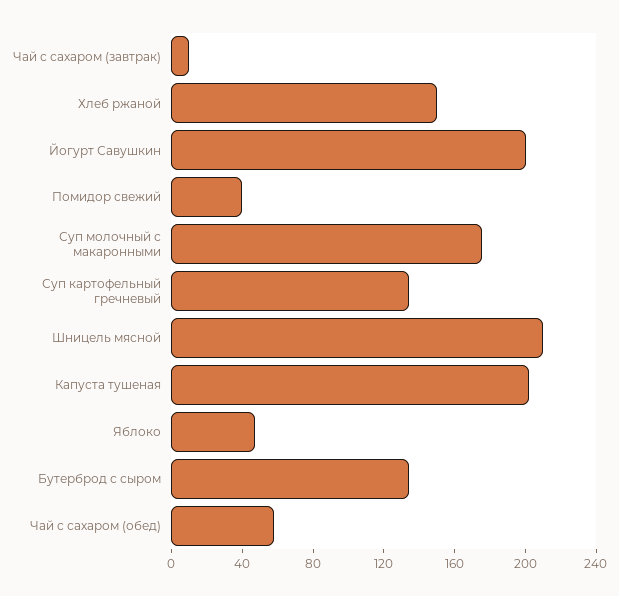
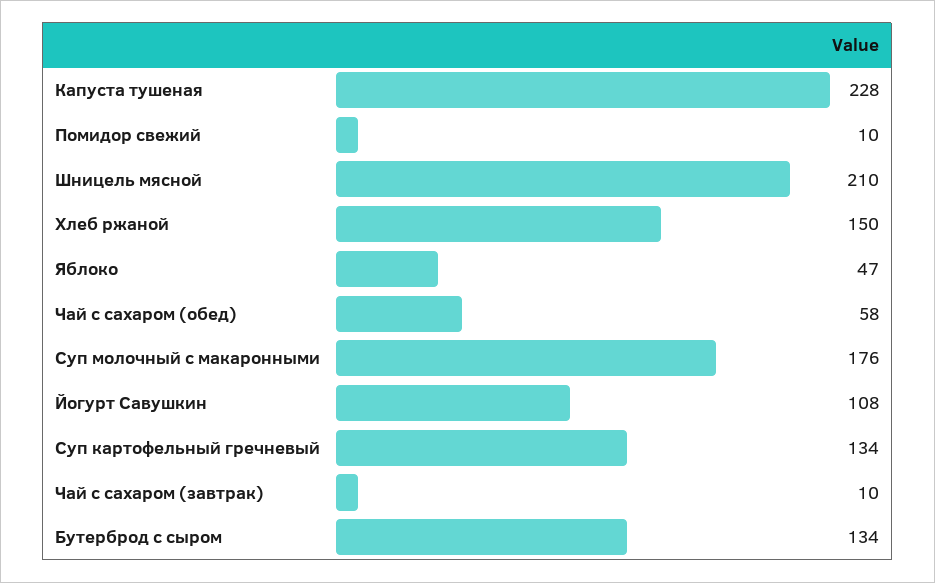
  {
    "Чай с сахаром (завтрак)": 10,
    "Хлеб ржаной": 150,
-   "Йогурт Савушкин": 200,
+   "Йогурт Савушкин": 108,
-   "Помидор свежий": 40,
+   "Помидор свежий": 10,
    "Суп молочный с макаронными": 176,
    "Суп картофельный гречневый": 134,
    "Шницель мясной": 210,
-   "Капуста тушеная": 200,
+   "Капуста тушеная": 228,
    "Яблоко": 47,
    "Бутерброд с сыром": 134,
    "Чай с сахаром (обед)": 58
  }

